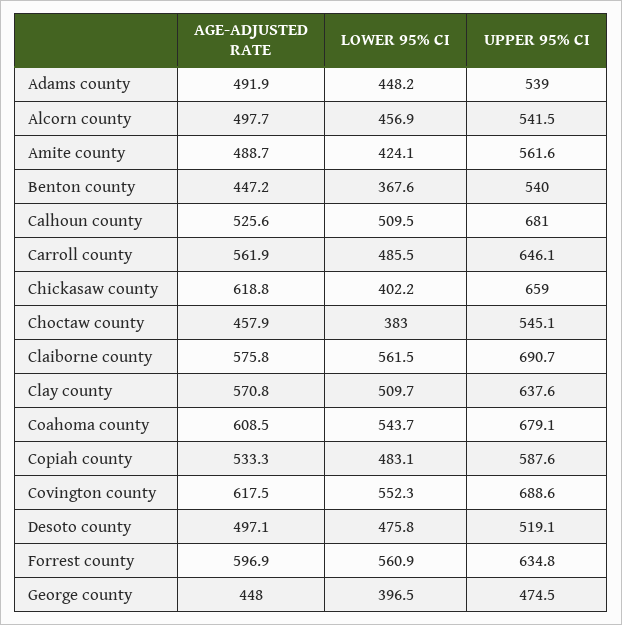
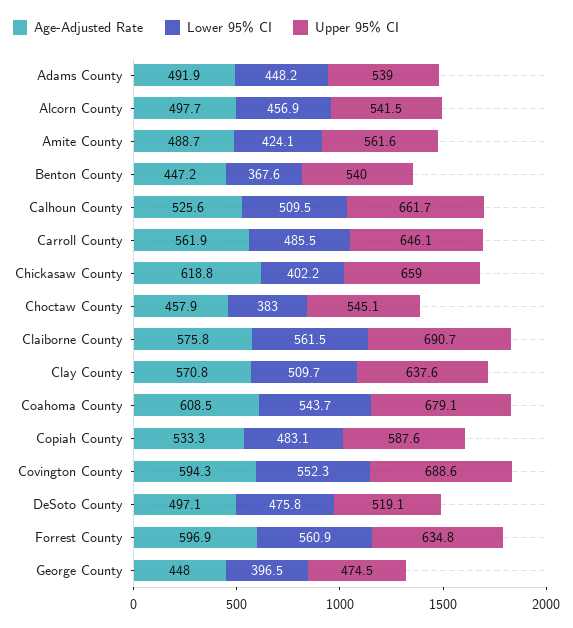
  {
    "AGE-ADJUSTED RATE": {
      "Adams county": 491.9,
      "Alcorn county": 497.7,
      "Amite county": 488.7,
      "Benton county": 447.2,
      "Calhoun county": 525.6,
      "Carroll county": 561.9,
      "Chickasaw county": 618.8,
      "Choctaw county": 457.9,
      "Claiborne county": 575.8,
      "Clay county": 570.8,
      "Coahoma county": 608.5,
      "Copiah county": 533.3,
-     "Covington county": 617.5,
+     "Covington county": 594.3,
      "Desoto county": 497.1,
      "Forrest county": 596.9,
      "George county": 448
    },
    "LOWER 95% CI": {
      "Adams county": 448.2,
      "Alcorn county": 456.9,
      "Amite county": 424.1,
      "Benton county": 367.6,
      "Calhoun county": 509.5,
      "Carroll county": 485.5,
      "Chickasaw county": 402.2,
      "Choctaw county": 383,
      "Claiborne county": 561.5,
      "Clay county": 509.7,
      "Coahoma county": 543.7,
      "Copiah county": 483.1,
      "Covington county": 552.3,
      "Desoto county": 475.8,
      "Forrest county": 560.9,
      "George county": 396.5
    },
    "UPPER 95% CI": {
      "Adams county": 539,
      "Alcorn county": 541.5,
      "Amite county": 561.6,
      "Benton county": 540,
-     "Calhoun county": 681,
+     "Calhoun county": 661.7,
      "Carroll county": 646.1,
      "Chickasaw county": 659,
      "Choctaw county": 545.1,
      "Claiborne county": 690.7,
      "Clay county": 637.6,
      "Coahoma county": 679.1,
      "Copiah county": 587.6,
      "Covington county": 688.6,
      "Desoto county": 519.1,
      "Forrest county": 634.8,
      "George county": 474.5
    }
  }

